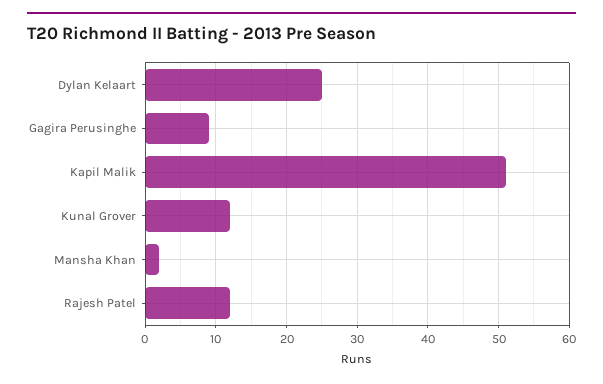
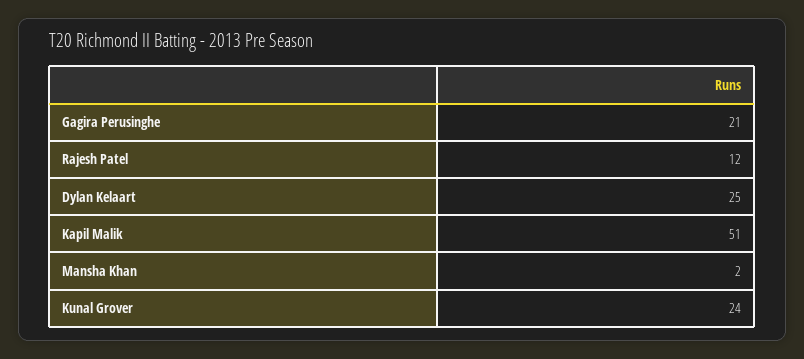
  {
    "Dylan Kelaart": 25,
-   "Gagira Perusinghe": 9,
+   "Gagira Perusinghe": 21,
    "Kapil Malik": 51,
-   "Kunal Grover": 12,
+   "Kunal Grover": 24,
    "Mansha Khan": 2,
    "Rajesh Patel": 12
  }

